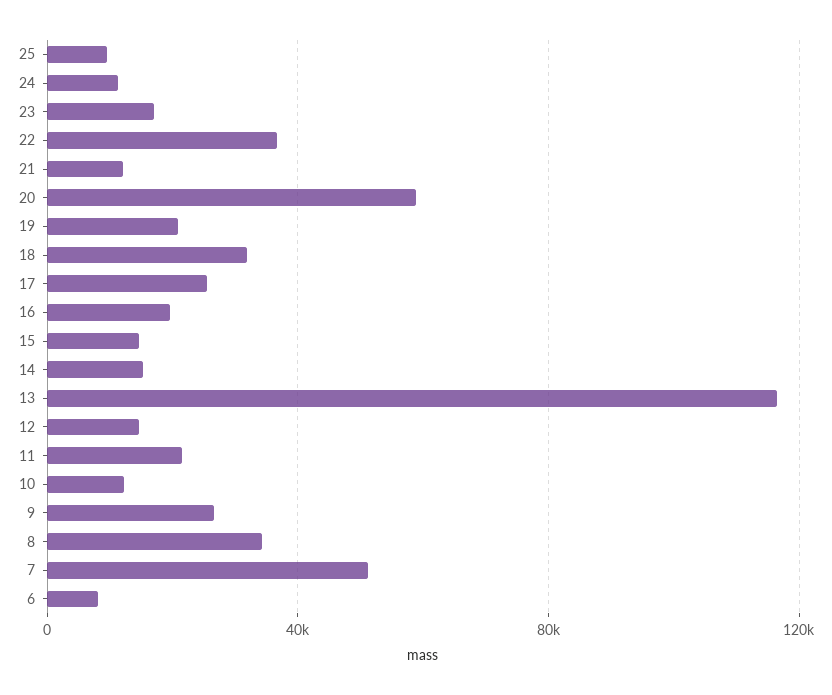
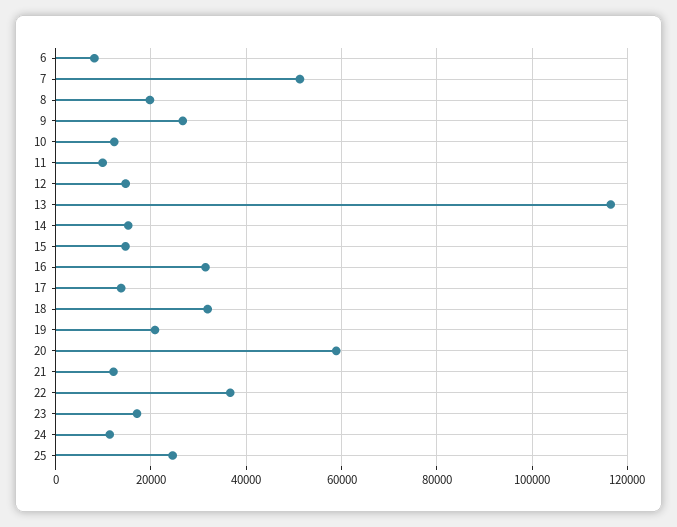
  {
-   "25": 10000,
+   "25": 24000,
    "24": 12000,
    "23": 18000,
    "22": 36000,
    "21": 12000,
    "20": 58000,
    "19": 20000,
    "18": 32000,
-   "17": 25000,
+   "17": 14000,
-   "16": 20000,
+   "16": 32000,
    "15": 14000,
    "14": 16000,
    "13": 116000,
    "12": 14000,
-   "11": 20000,
+   "11": 10000,
    "10": 12000,
    "9": 26000,
-   "8": 35000,
+   "8": 20000,
    "7": 52000,
    "6": 8000
  }

